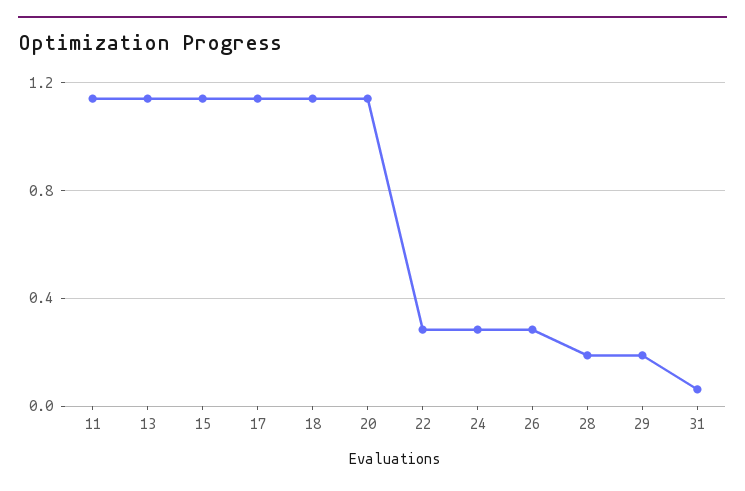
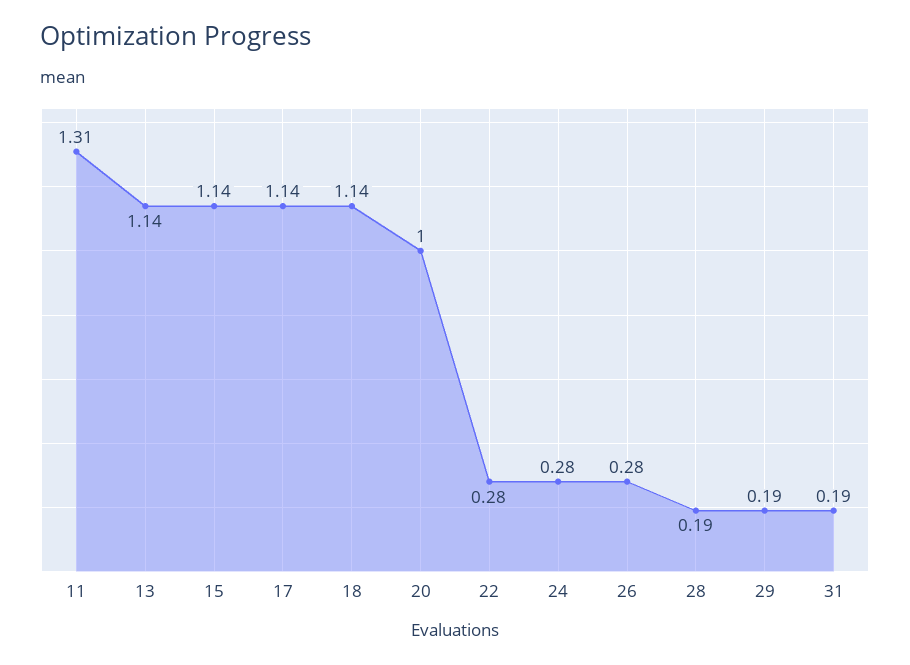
  {
-   "11": 1.15,
+   "11": 1.31,
    "13": 1.14,
    "15": 1.14,
    "17": 1.14,
    "18": 1.14,
-   "20": 1.15,
+   "20": 1,
    "22": 0.28,
    "24": 0.28,
    "26": 0.28,
    "28": 0.19,
    "29": 0.19,
-   "31": 0.05
+   "31": 0.19
  }

